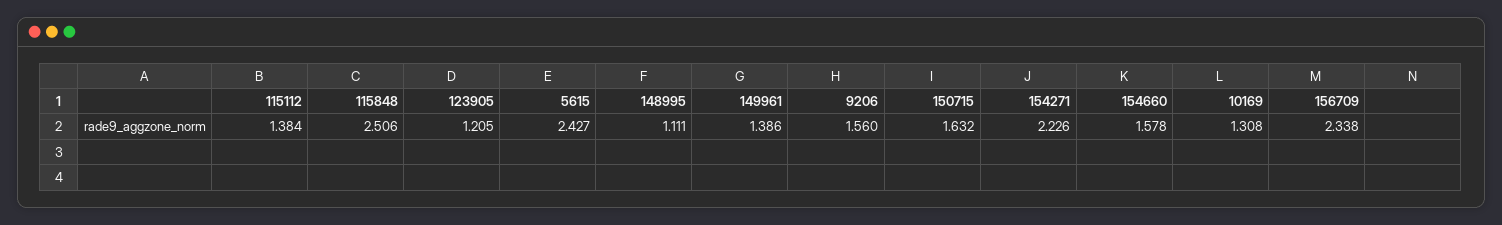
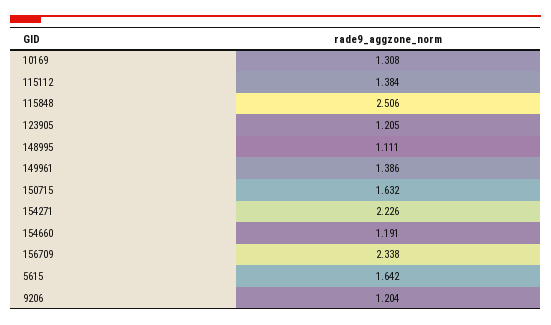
  {
    "115112": 1.384,
    "115848": 2.506,
    "123905": 1.205,
-   "5615": 2.427,
+   "5615": 1.642,
    "148995": 1.111,
    "149961": 1.386,
-   "9206": 1.56,
+   "9206": 1.204,
    "150715": 1.632,
    "154271": 2.226,
-   "154660": 1.578,
+   "154660": 1.191,
    "10169": 1.308,
    "156709": 2.338
  }

